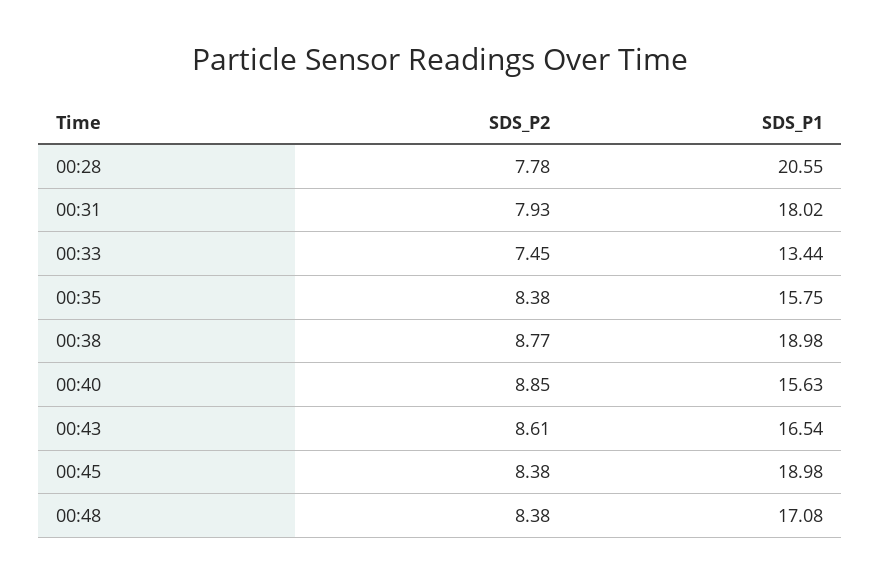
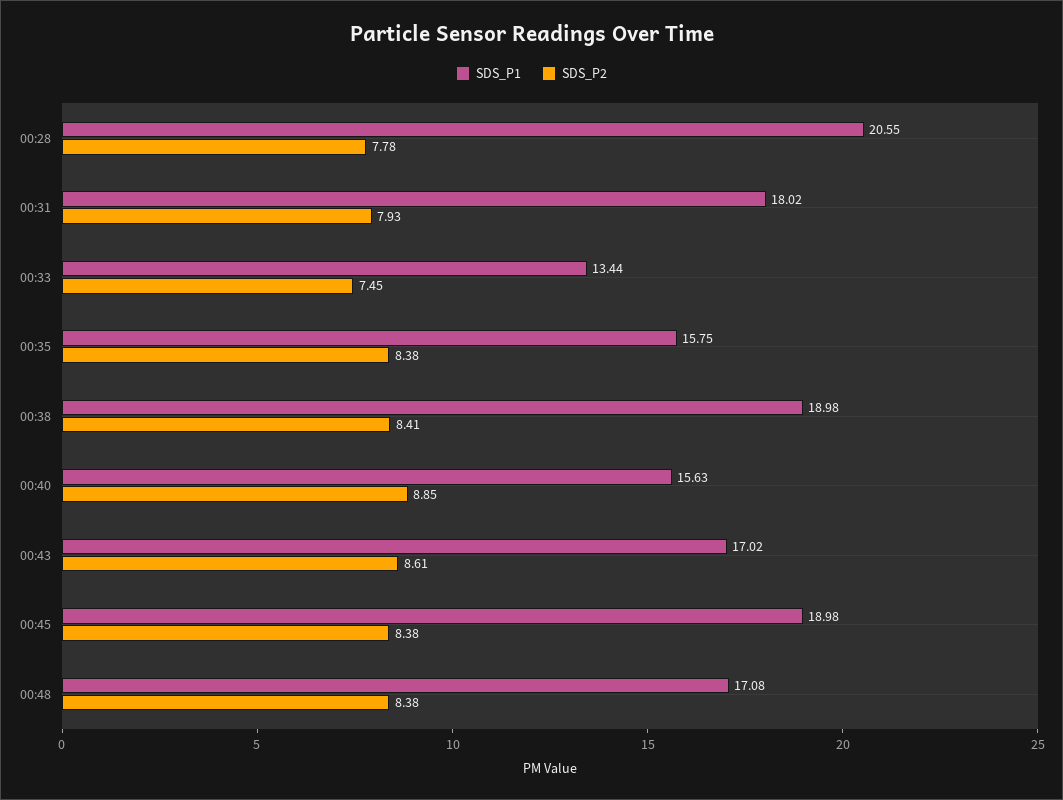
  {
    "SDS_P2": {
      "00:28": 7.78,
      "00:31": 7.93,
      "00:33": 7.45,
      "00:35": 8.38,
-     "00:38": 8.77,
+     "00:38": 8.41,
      "00:40": 8.85,
      "00:43": 8.61,
      "00:45": 8.38,
      "00:48": 8.38
    },
    "SDS_P1": {
      "00:28": 20.55,
      "00:31": 18.02,
      "00:33": 13.44,
      "00:35": 15.75,
      "00:38": 18.98,
      "00:40": 15.63,
-     "00:43": 16.54,
+     "00:43": 17.02,
      "00:45": 18.98,
      "00:48": 17.08
    }
  }

